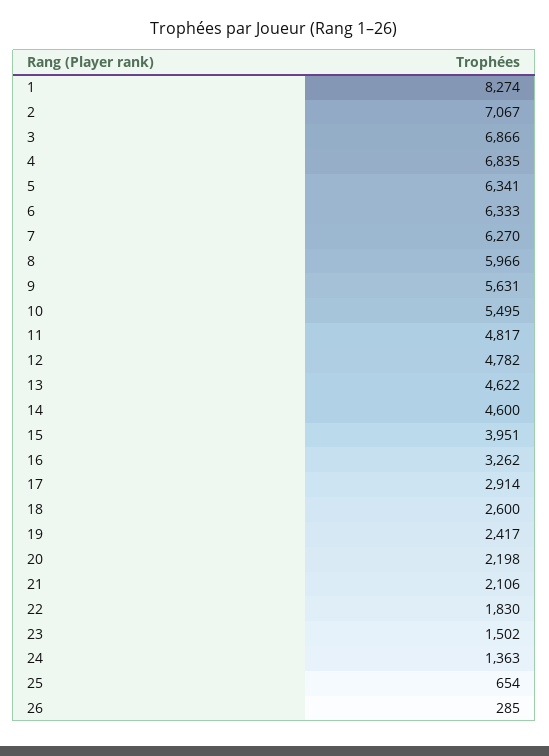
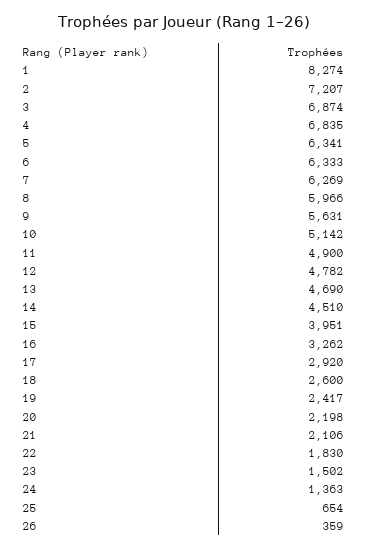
  {
    "1": 8274,
-   "2": 7067,
+   "2": 7207,
-   "3": 6866,
+   "3": 6874,
    "4": 6835,
    "5": 6341,
    "6": 6333,
-   "7": 6270,
+   "7": 6269,
    "8": 5966,
    "9": 5631,
-   "10": 5495,
+   "10": 5142,
-   "11": 4817,
+   "11": 4900,
    "12": 4782,
-   "13": 4622,
+   "13": 4690,
-   "14": 4600,
+   "14": 4510,
    "15": 3951,
    "16": 3262,
-   "17": 2914,
+   "17": 2920,
    "18": 2600,
    "19": 2417,
    "20": 2198,
    "21": 2106,
    "22": 1830,
    "23": 1502,
    "24": 1363,
    "25": 654,
-   "26": 285
+   "26": 359
  }

